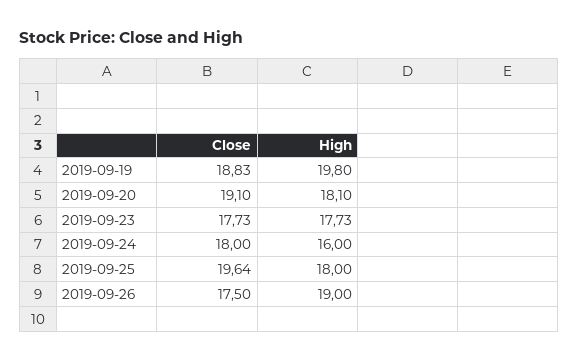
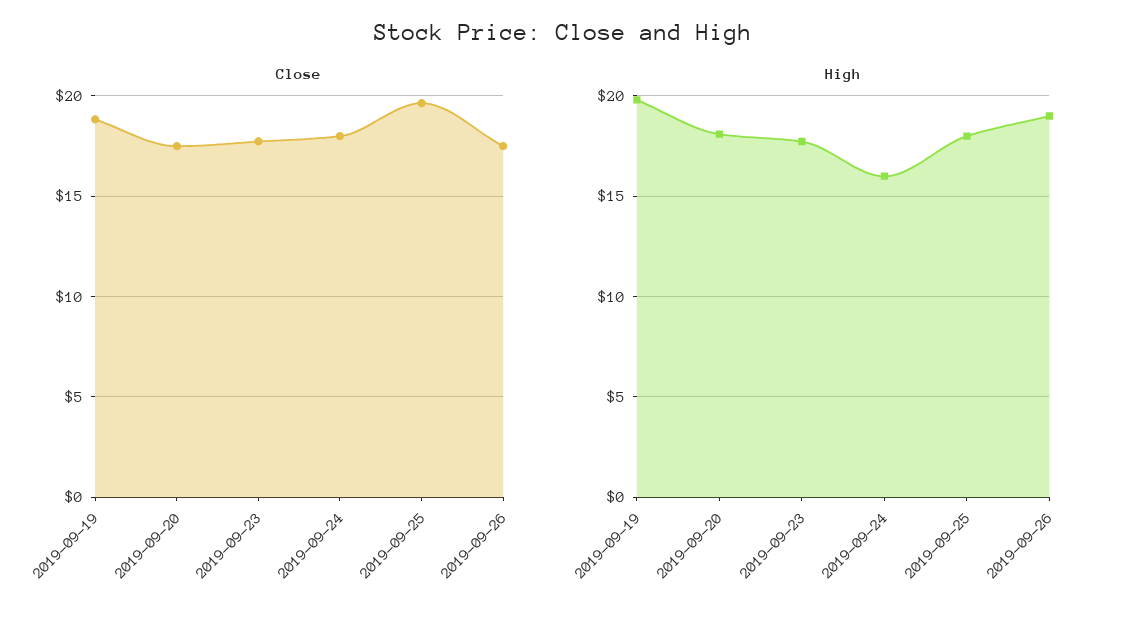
  {
    "Close": {
      "2019-09-19": 18.83,
-     "2019-09-20": 19.1,
+     "2019-09-20": 17.5,
      "2019-09-23": 17.73,
      "2019-09-24": 18,
      "2019-09-25": 19.64,
      "2019-09-26": 17.5
    },
    "High": {
      "2019-09-19": 19.8,
      "2019-09-20": 18.1,
      "2019-09-23": 17.73,
      "2019-09-24": 16,
      "2019-09-25": 18,
      "2019-09-26": 19
    }
  }

